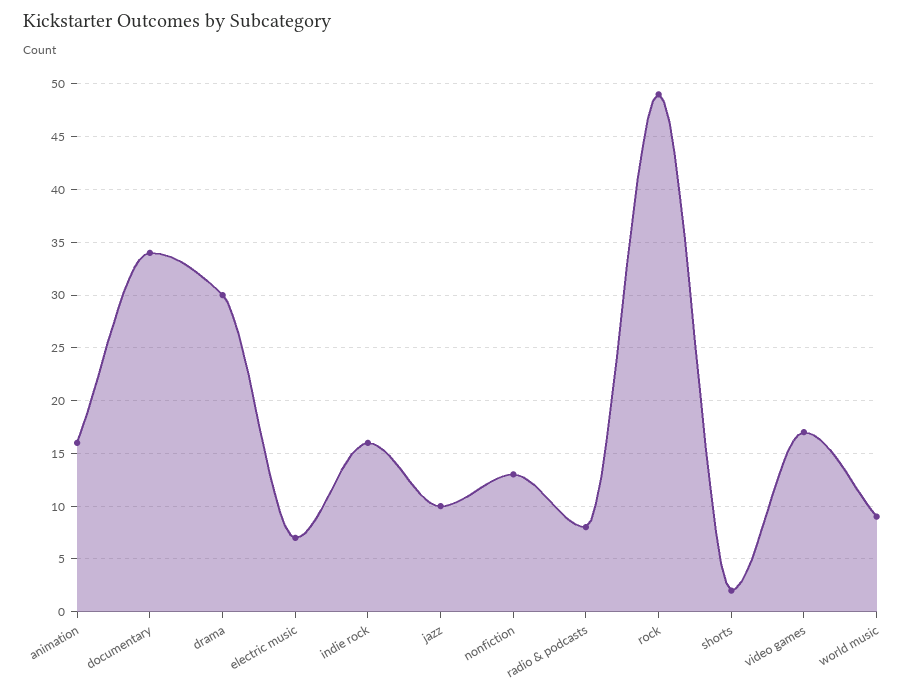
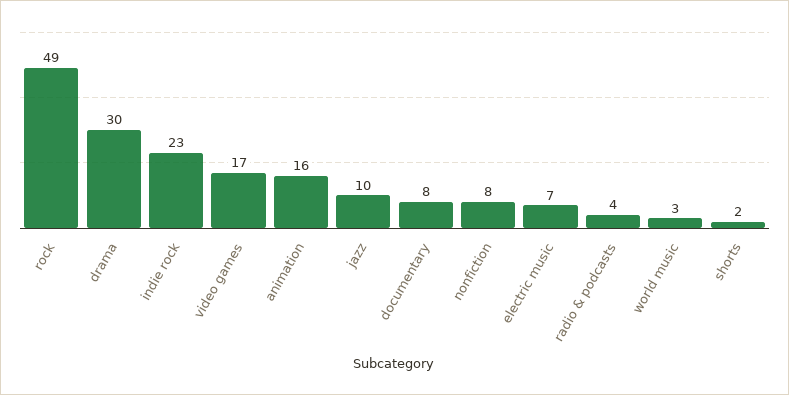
  {
    "animation": 16,
-   "documentary": 34,
+   "documentary": 8,
    "drama": 30,
    "electric music": 7,
-   "indie rock": 16,
+   "indie rock": 23,
    "jazz": 10,
-   "nonfiction": 13,
+   "nonfiction": 8,
-   "radio & podcasts": 8,
+   "radio & podcasts": 4,
    "rock": 49,
    "shorts": 2,
    "video games": 17,
-   "world music": 9
+   "world music": 3
  }

